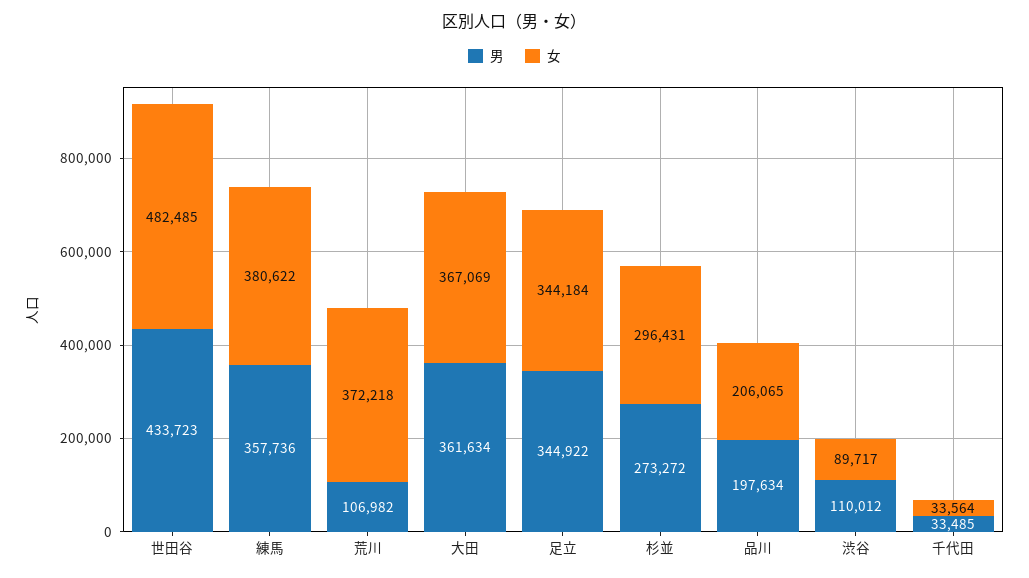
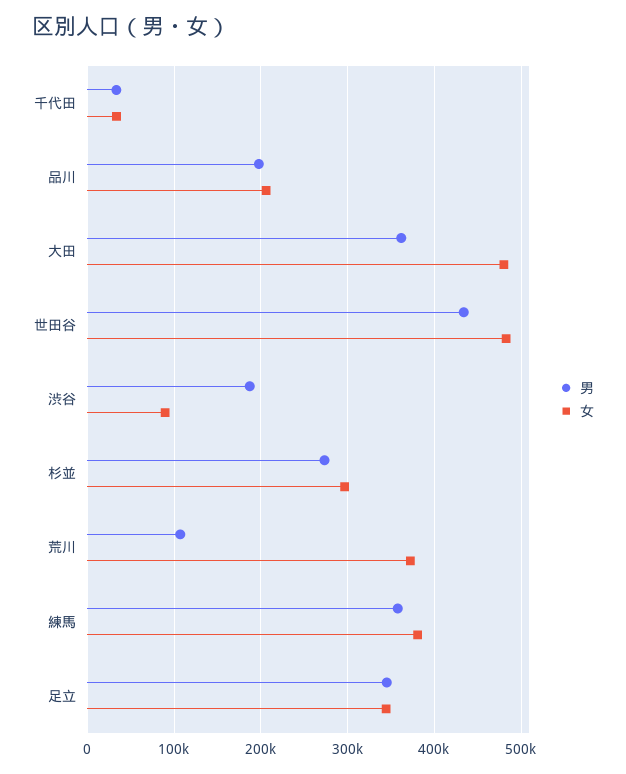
  {
    "男": {
      "世田谷": 433723,
      "練馬": 357736,
      "荒川": 106982,
      "大田": 361634,
      "足立": 344922,
      "杉並": 273272,
      "品川": 197634,
-     "渋谷": 110012,
+     "渋谷": 190000,
      "千代田": 33485
    },
    "女": {
      "世田谷": 482485,
      "練馬": 380622,
      "荒川": 372218,
-     "大田": 367069,
+     "大田": 480000,
      "足立": 344184,
      "杉並": 296431,
      "品川": 206065,
      "渋谷": 89717,
      "千代田": 33564
    }
  }

